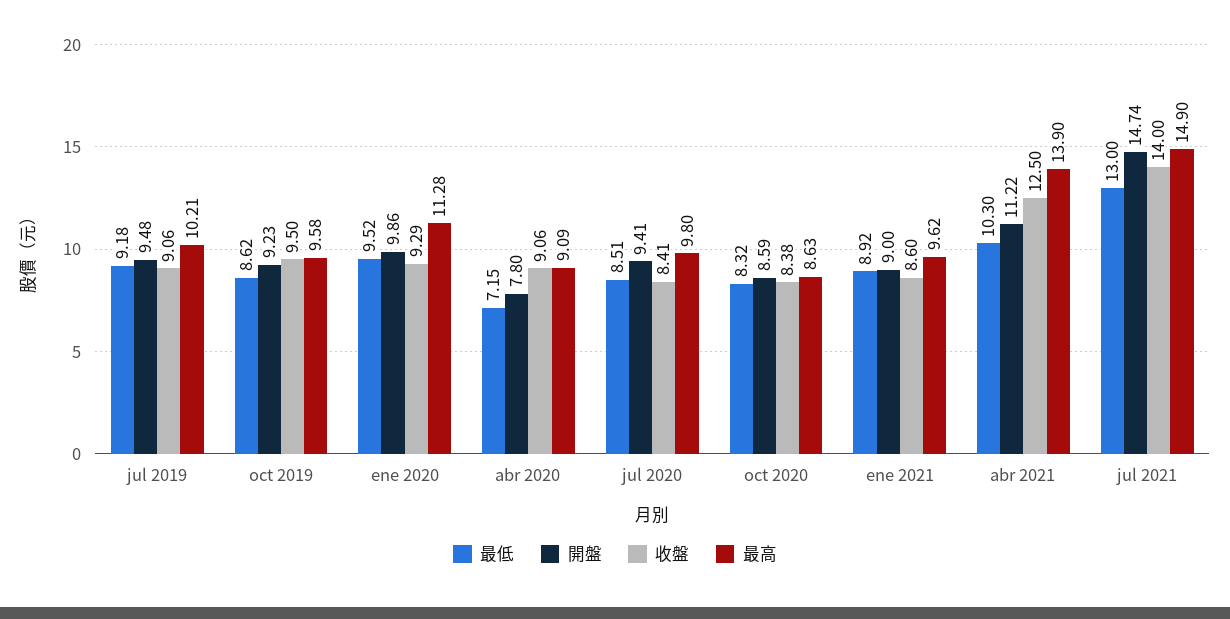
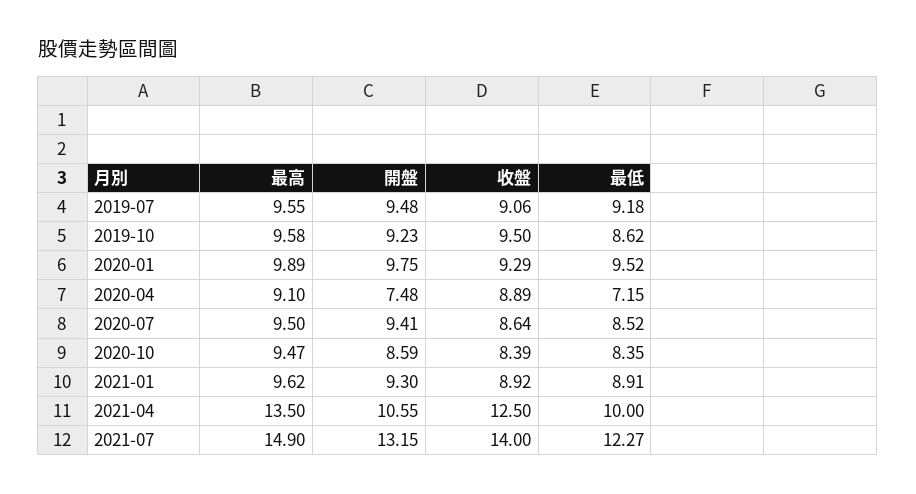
  {
    "最低": {
      "jul 2019": 9.18,
      "oct 2019": 8.62,
      "ene 2020": 9.52,
      "abr 2020": 7.15,
-     "jul 2020": 8.51,
+     "jul 2020": 8.52,
-     "oct 2020": 8.32,
+     "oct 2020": 8.35,
-     "ene 2021": 8.92,
+     "ene 2021": 8.91,
-     "abr 2021": 10.3,
+     "abr 2021": 10,
-     "jul 2021": 13
+     "jul 2021": 12.27
    },
    "開盤": {
      "jul 2019": 9.48,
      "oct 2019": 9.23,
-     "ene 2020": 9.86,
+     "ene 2020": 9.75,
-     "abr 2020": 7.8,
+     "abr 2020": 7.48,
      "jul 2020": 9.41,
      "oct 2020": 8.59,
-     "ene 2021": 9,
+     "ene 2021": 9.3,
-     "abr 2021": 11.22,
+     "abr 2021": 10.55,
-     "jul 2021": 14.74
+     "jul 2021": 13.15
    },
    "收盤": {
      "jul 2019": 9.06,
      "oct 2019": 9.5,
      "ene 2020": 9.29,
-     "abr 2020": 9.06,
+     "abr 2020": 8.89,
-     "jul 2020": 8.41,
+     "jul 2020": 8.64,
-     "oct 2020": 8.38,
+     "oct 2020": 8.39,
-     "ene 2021": 8.6,
+     "ene 2021": 8.92,
      "abr 2021": 12.5,
      "jul 2021": 14
    },
    "最高": {
-     "jul 2019": 10.21,
+     "jul 2019": 9.55,
      "oct 2019": 9.58,
-     "ene 2020": 11.28,
+     "ene 2020": 9.89,
-     "abr 2020": 9.09,
+     "abr 2020": 9.1,
-     "jul 2020": 9.8,
+     "jul 2020": 9.5,
-     "oct 2020": 8.63,
+     "oct 2020": 9.47,
      "ene 2021": 9.62,
-     "abr 2021": 13.9,
+     "abr 2021": 13.5,
      "jul 2021": 14.9
    }
  }

